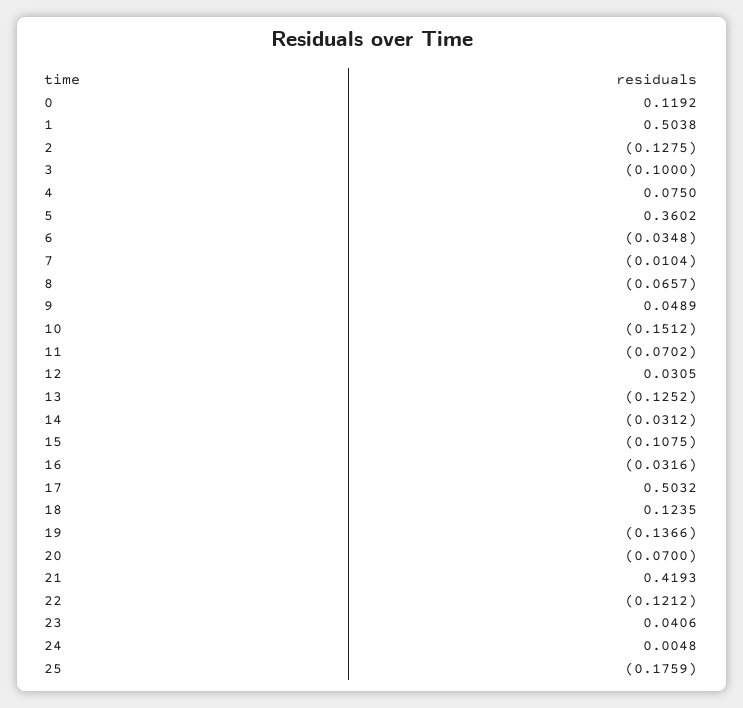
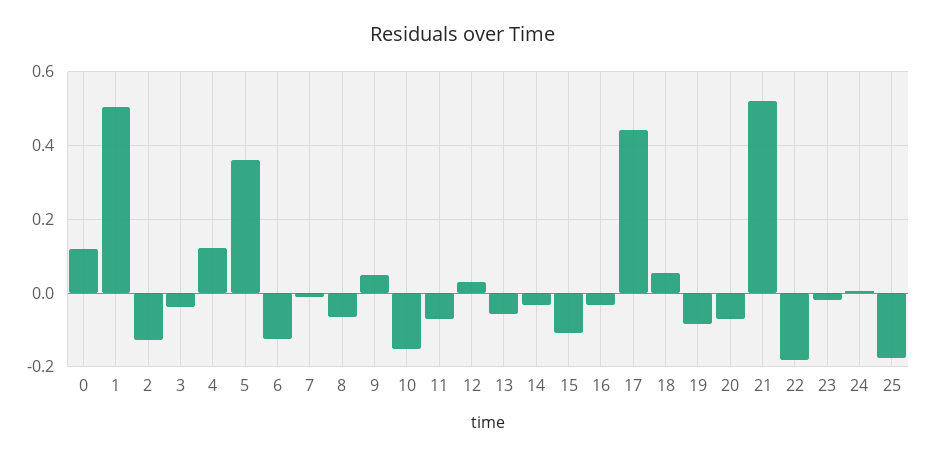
  {
    "0": 0.1192,
    "1": 0.5038,
    "2": -0.1275,
-   "3": -0.1,
+   "3": -0.04,
-   "4": 0.075,
+   "4": 0.12,
    "5": 0.3602,
-   "6": -0.0348,
+   "6": -0.12,
    "7": -0.0104,
    "8": -0.0657,
    "9": 0.0489,
    "10": -0.1512,
    "11": -0.0702,
    "12": 0.0305,
-   "13": -0.1252,
+   "13": -0.06,
    "14": -0.0312,
    "15": -0.1075,
    "16": -0.0316,
-   "17": 0.5032,
+   "17": 0.44,
-   "18": 0.1235,
+   "18": 0.06,
-   "19": -0.1366,
+   "19": -0.08,
    "20": -0.07,
-   "21": 0.4193,
+   "21": 0.52,
-   "22": -0.1212,
+   "22": -0.18,
-   "23": 0.0406,
+   "23": -0.02,
    "24": 0.0048,
    "25": -0.1759
  }

